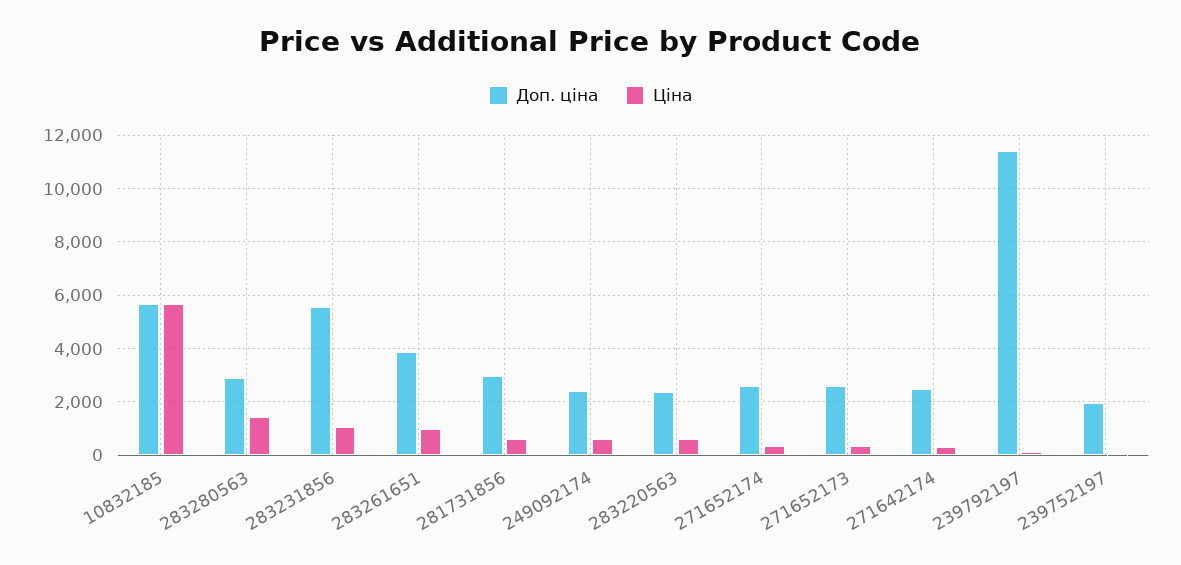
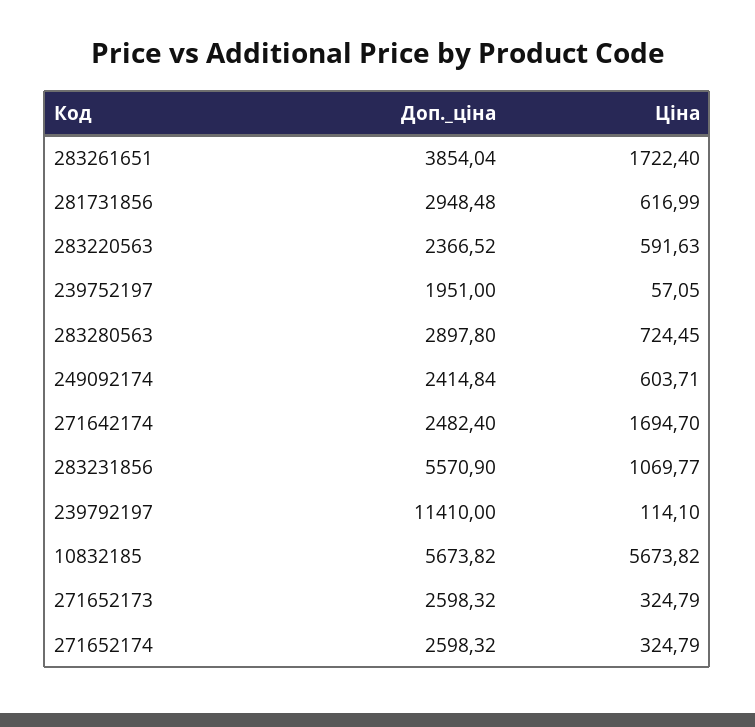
  {
    "Доп. ціна": {
      "10832185": 5673.82,
      "283280563": 2897.8,
      "283231856": 5570.9,
      "283261651": 3854.04,
      "281731856": 2948.48,
      "249092174": 2414.84,
      "283220563": 2366.52,
      "271652174": 2598.32,
      "271652173": 2598.32,
      "271642174": 2482.4,
      "239792197": 11410,
      "239752197": 1951
    },
    "Ціна": {
      "10832185": 5673.82,
-     "283280563": 1500,
+     "283280563": 724.45,
      "283231856": 1069.77,
-     "283261651": 1000,
+     "283261651": 1722.4,
      "281731856": 616.99,
      "249092174": 603.71,
      "283220563": 591.63,
      "271652174": 324.79,
      "271652173": 324.79,
-     "271642174": 250,
+     "271642174": 1694.7,
      "239792197": 114.1,
      "239752197": 57.05
    }
  }

